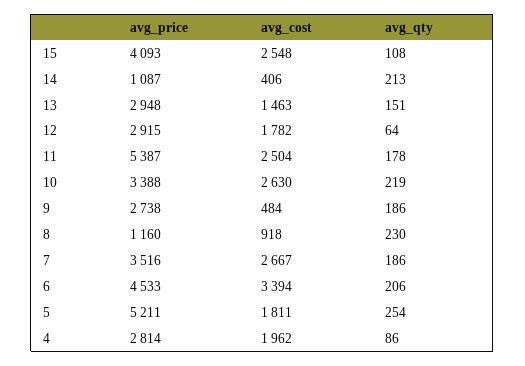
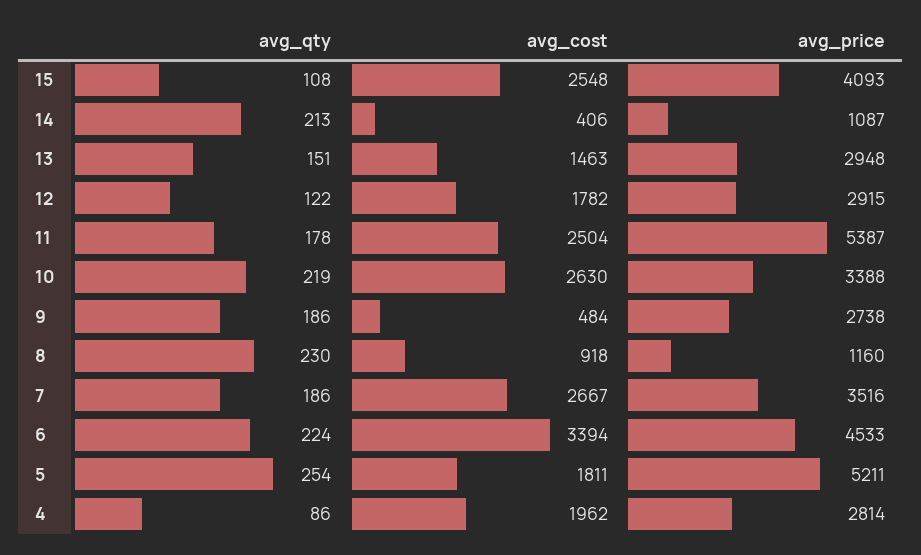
  {
    "avg_price": {
      "15": 4093,
      "14": 1087,
      "13": 2948,
      "12": 2915,
      "11": 5387,
      "10": 3388,
      "9": 2738,
      "8": 1160,
      "7": 3516,
      "6": 4533,
      "5": 5211,
      "4": 2814
    },
    "avg_cost": {
      "15": 2548,
      "14": 406,
      "13": 1463,
      "12": 1782,
      "11": 2504,
      "10": 2630,
      "9": 484,
      "8": 918,
      "7": 2667,
      "6": 3394,
      "5": 1811,
      "4": 1962
    },
    "avg_qty": {
      "15": 108,
      "14": 213,
      "13": 151,
-     "12": 64,
+     "12": 122,
      "11": 178,
      "10": 219,
      "9": 186,
      "8": 230,
      "7": 186,
-     "6": 206,
+     "6": 224,
      "5": 254,
      "4": 86
    }
  }

